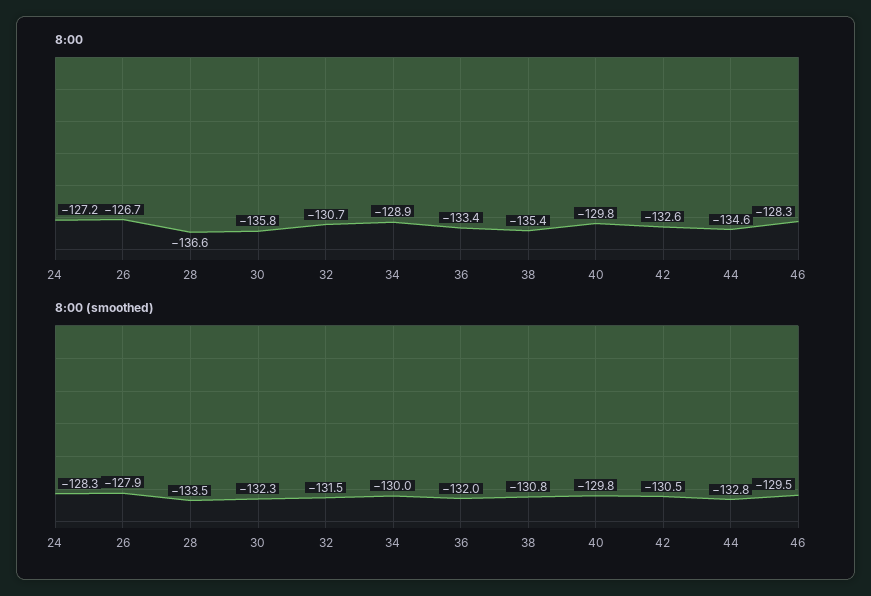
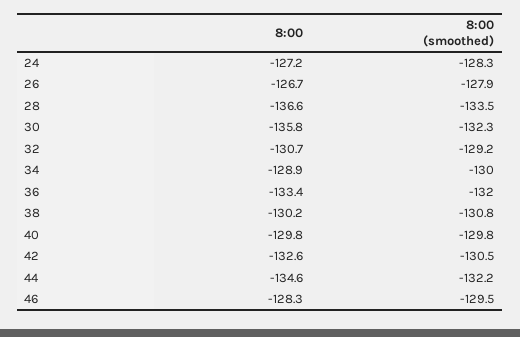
  {
    "8:00": {
      "24": -127.2,
      "26": -126.7,
      "28": -136.6,
      "30": -135.8,
      "32": -130.7,
      "34": -128.9,
      "36": -133.4,
-     "38": -135.4,
+     "38": -130.2,
      "40": -129.8,
      "42": -132.6,
      "44": -134.6,
      "46": -128.3
    },
    "8:00 (smoothed)": {
      "24": -128.3,
      "26": -127.9,
      "28": -133.5,
      "30": -132.3,
-     "32": -131.5,
+     "32": -129.2,
      "34": -130,
      "36": -132,
      "38": -130.8,
      "40": -129.8,
      "42": -130.5,
-     "44": -132.8,
+     "44": -132.2,
      "46": -129.5
    }
  }

